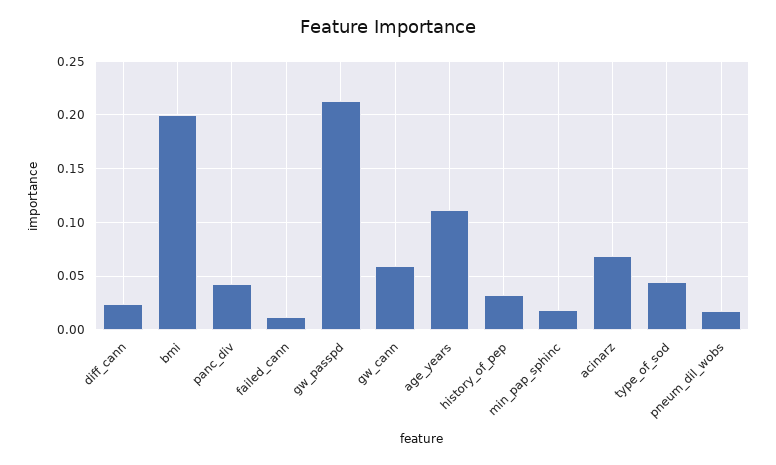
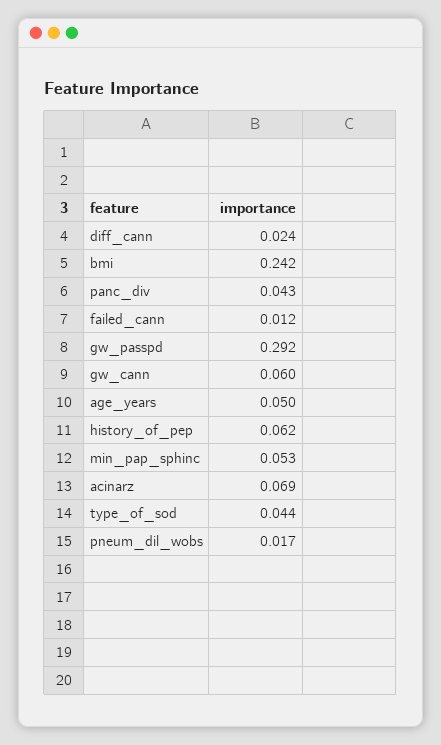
  {
    "diff_cann": 0.024,
-   "bmi": 0.2,
+   "bmi": 0.242,
    "panc_div": 0.043,
    "failed_cann": 0.012,
-   "gw_passpd": 0.21,
+   "gw_passpd": 0.292,
    "gw_cann": 0.06,
-   "age_years": 0.11,
+   "age_years": 0.05,
-   "history_of_pep": 0.03,
+   "history_of_pep": 0.062,
-   "min_pap_sphinc": 0.02,
+   "min_pap_sphinc": 0.053,
    "acinarz": 0.069,
    "type_of_sod": 0.044,
    "pneum_dil_wobs": 0.017
  }

